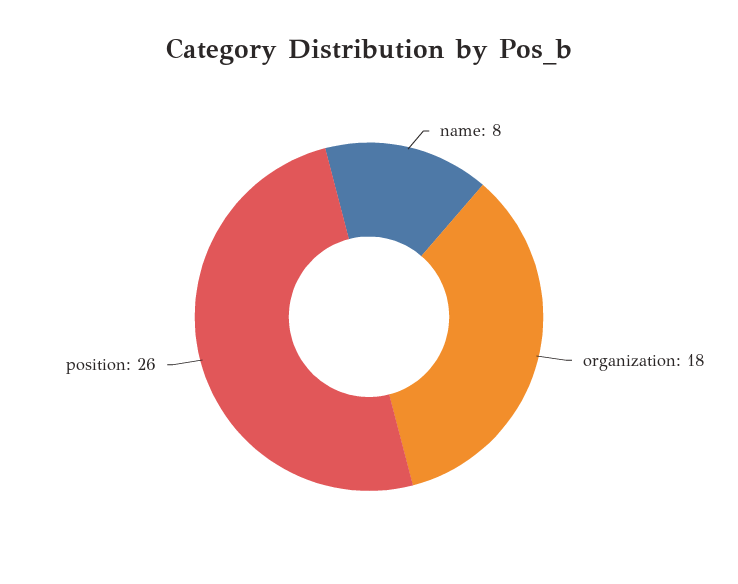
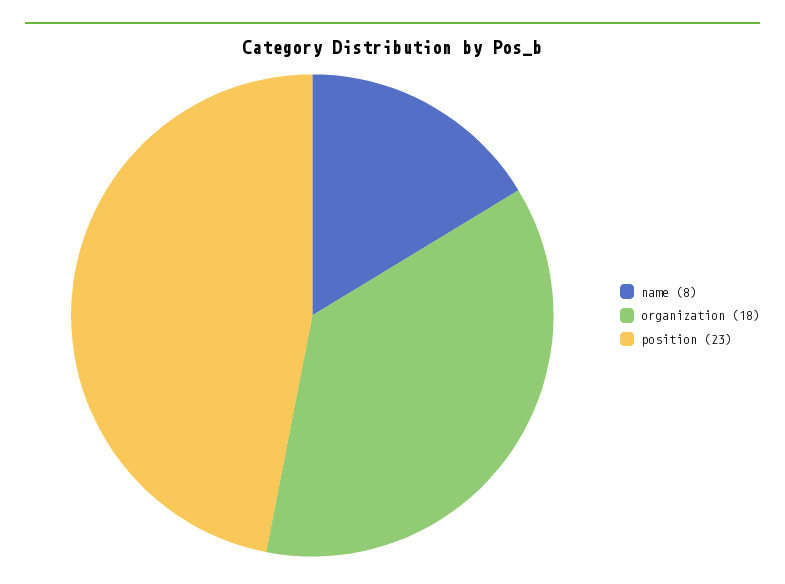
  {
    "name": 8,
    "organization": 18,
-   "position": 26
+   "position": 23
  }

